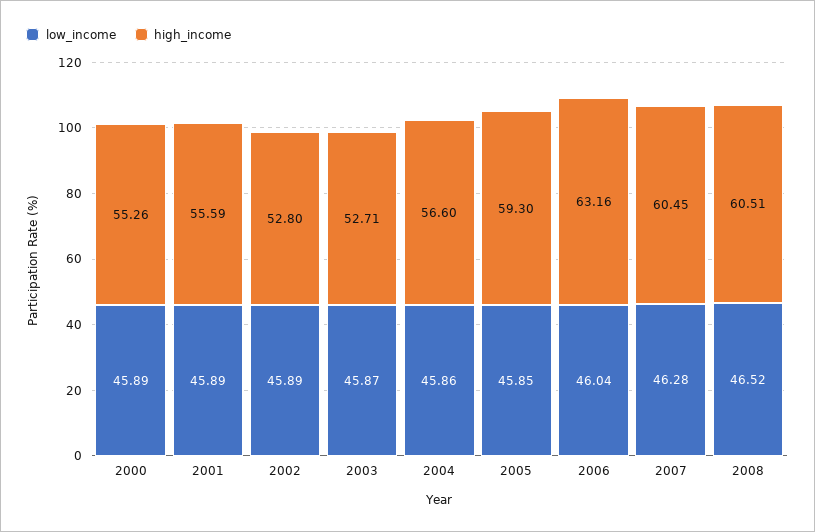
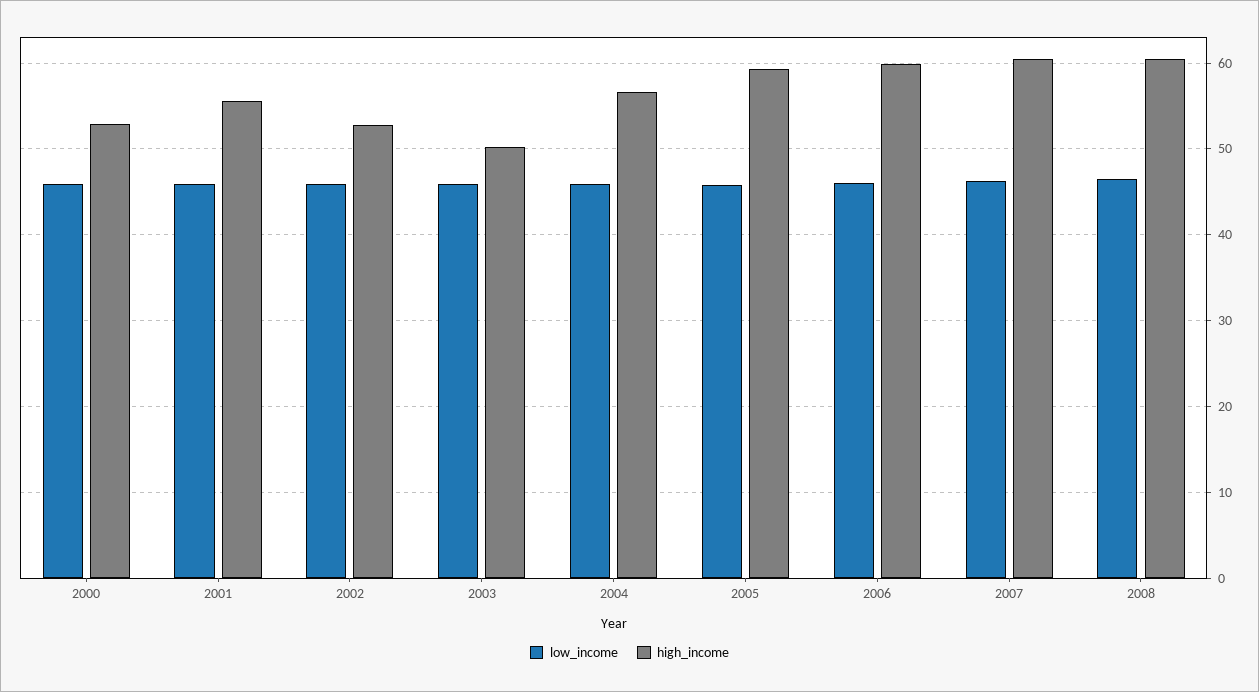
  {
    "low_income": {
      "2000": 45.89,
      "2001": 45.89,
      "2002": 45.89,
      "2003": 45.87,
      "2004": 45.86,
      "2005": 45.85,
      "2006": 46.04,
      "2007": 46.28,
      "2008": 46.52
    },
    "high_income": {
-     "2000": 55.26,
+     "2000": 53,
      "2001": 55.59,
      "2002": 52.8,
-     "2003": 52.71,
+     "2003": 50,
      "2004": 56.6,
      "2005": 59.3,
-     "2006": 63.16,
+     "2006": 60,
      "2007": 60.45,
      "2008": 60.51
    }
  }

